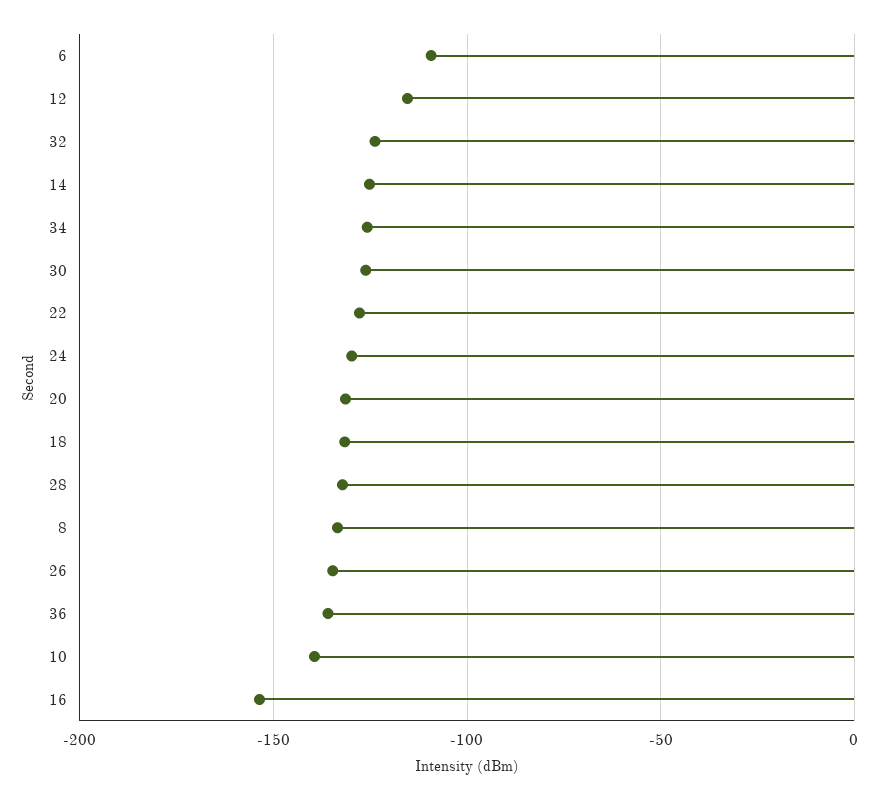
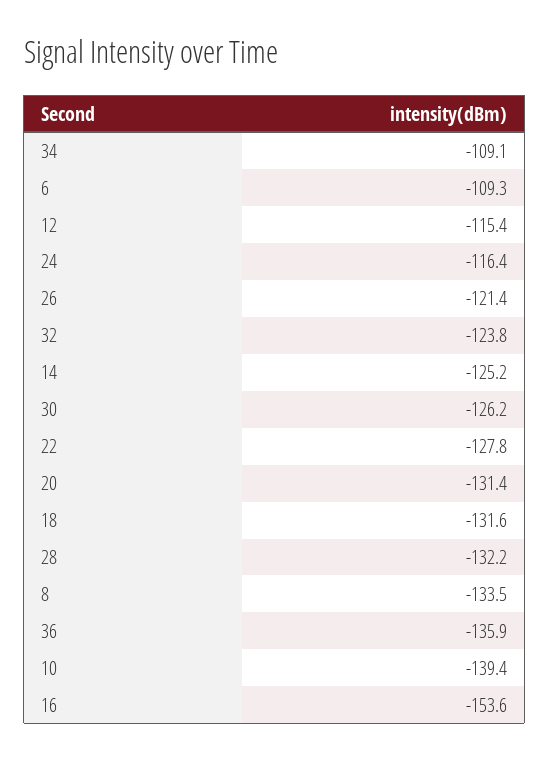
  {
    "6": -109.3,
    "12": -115.4,
    "32": -123.8,
    "14": -125.2,
-   "34": -125,
+   "34": -109.1,
    "30": -126.2,
    "22": -127.8,
-   "24": -130,
+   "24": -116.4,
    "20": -131.4,
    "18": -131.6,
    "28": -132.2,
    "8": -133.5,
-   "26": -135,
+   "26": -121.4,
    "36": -135.9,
    "10": -139.4,
    "16": -153.6
  }

